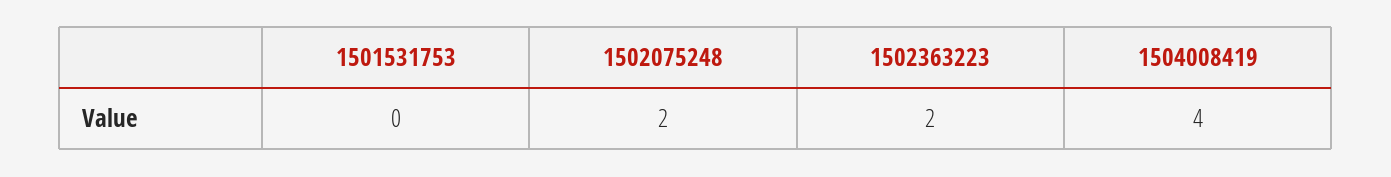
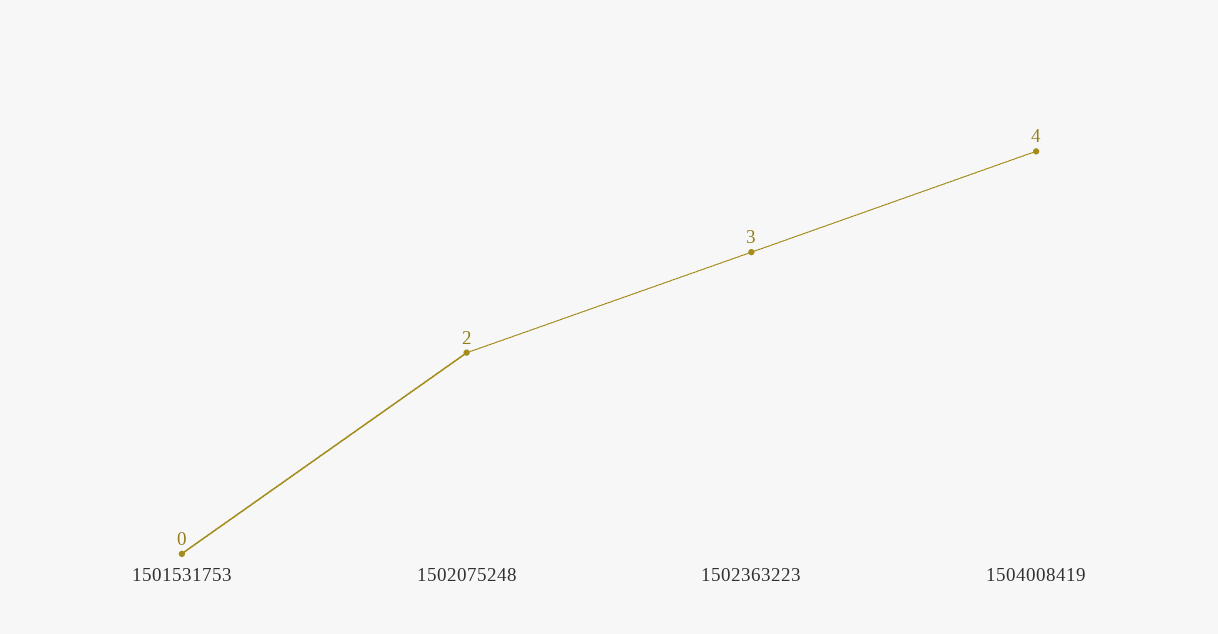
  {
    "1501531753": 0,
    "1502075248": 2,
-   "1502363223": 2,
+   "1502363223": 3,
    "1504008419": 4
  }

